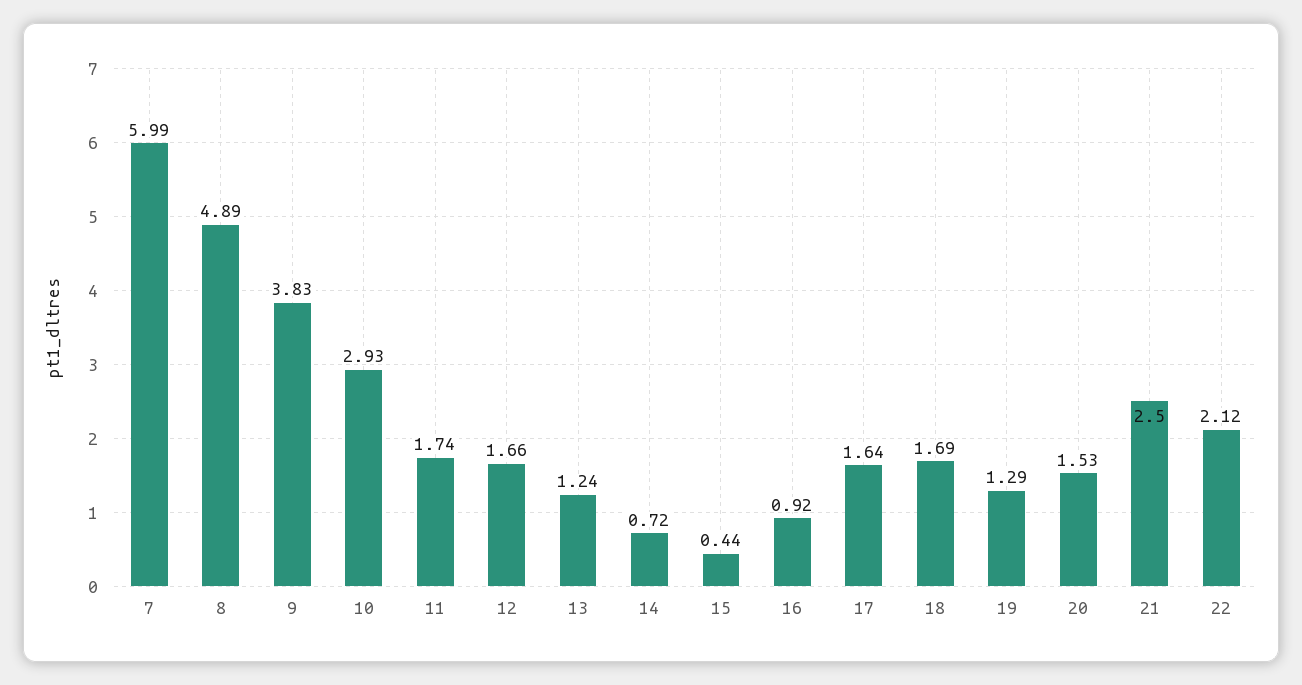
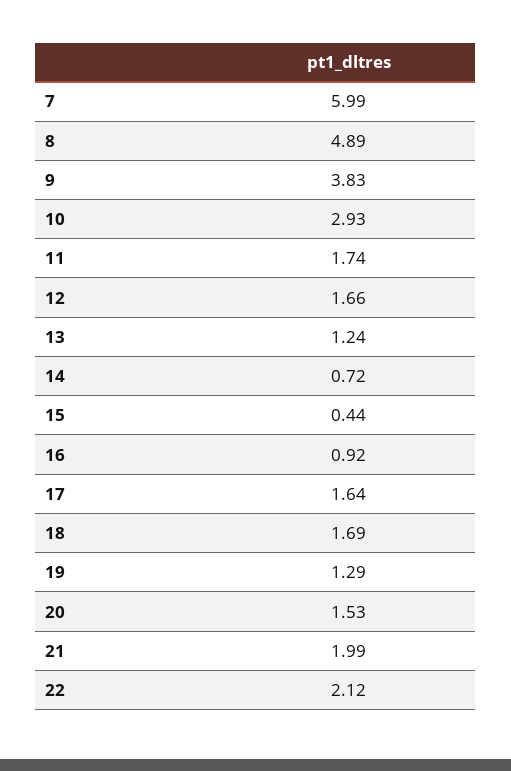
  {
    "7": 5.99,
    "8": 4.89,
    "9": 3.83,
    "10": 2.93,
    "11": 1.74,
    "12": 1.66,
    "13": 1.24,
    "14": 0.72,
    "15": 0.44,
    "16": 0.92,
    "17": 1.64,
    "18": 1.69,
    "19": 1.29,
    "20": 1.53,
-   "21": 2.5,
+   "21": 1.99,
    "22": 2.12
  }

